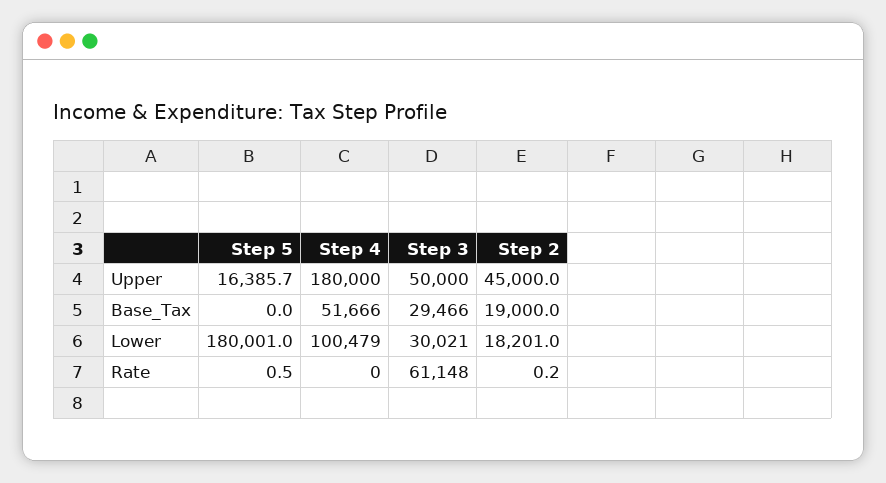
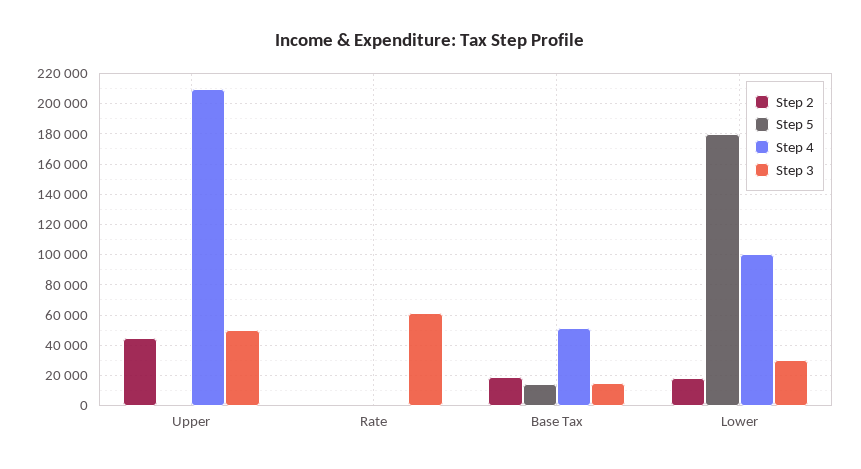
  {
    "Step 5": {
-     "Upper": 16385.7,
+     "Upper": 0,
-     "Base_Tax": 0,
+     "Base_Tax": 15000,
      "Lower": 180001,
      "Rate": 0.5
    },
    "Step 4": {
-     "Upper": 180000,
+     "Upper": 210000,
      "Base_Tax": 51666,
      "Lower": 100479,
      "Rate": 0
    },
    "Step 3": {
      "Upper": 50000,
-     "Base_Tax": 29466,
+     "Base_Tax": 15000,
      "Lower": 30021,
      "Rate": 61148
    },
    "Step 2": {
      "Upper": 45000,
      "Base_Tax": 19000,
      "Lower": 18201,
      "Rate": 0.2
    }
  }

